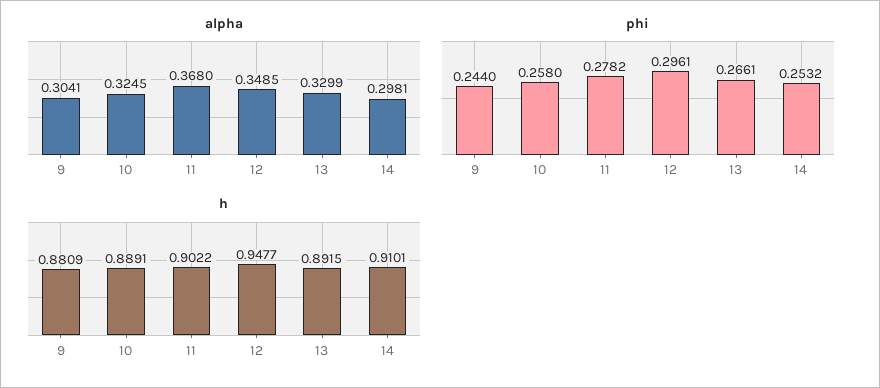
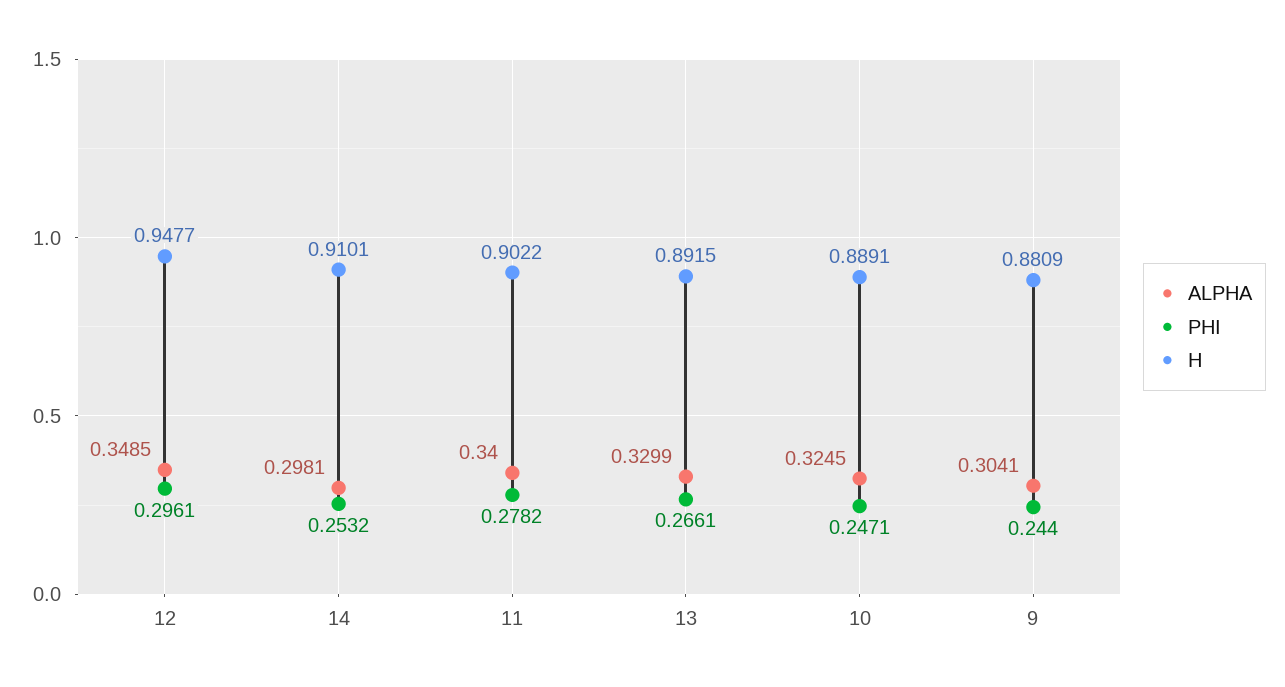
  {
    "alpha": {
      "9": 0.3041,
      "10": 0.3245,
-     "11": 0.368,
+     "11": 0.34,
      "12": 0.3485,
      "13": 0.3299,
      "14": 0.2981
    },
    "phi": {
      "9": 0.244,
-     "10": 0.258,
+     "10": 0.2471,
      "11": 0.2782,
      "12": 0.2961,
      "13": 0.2661,
      "14": 0.2532
    },
    "h": {
      "9": 0.8809,
      "10": 0.8891,
      "11": 0.9022,
      "12": 0.9477,
      "13": 0.8915,
      "14": 0.9101
    }
  }

